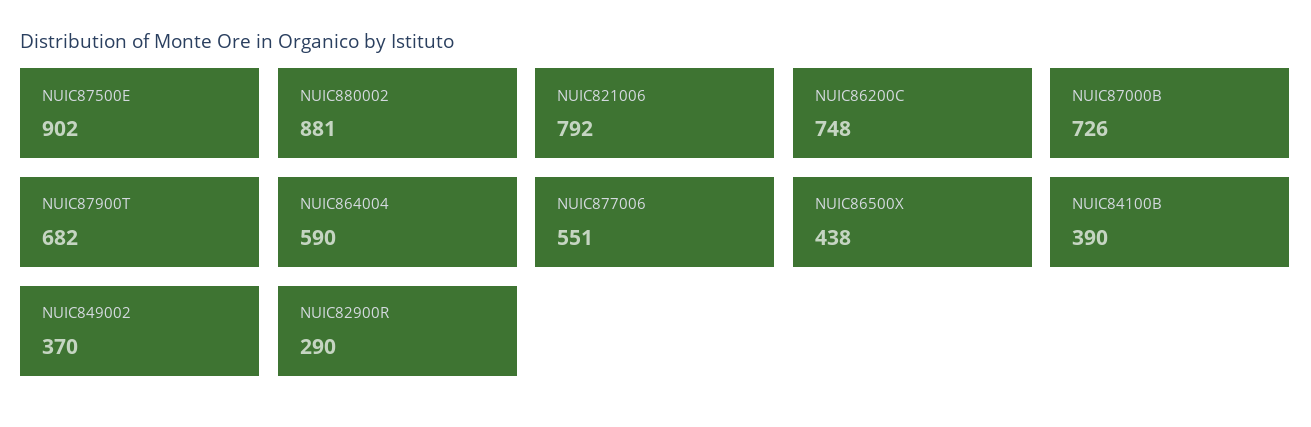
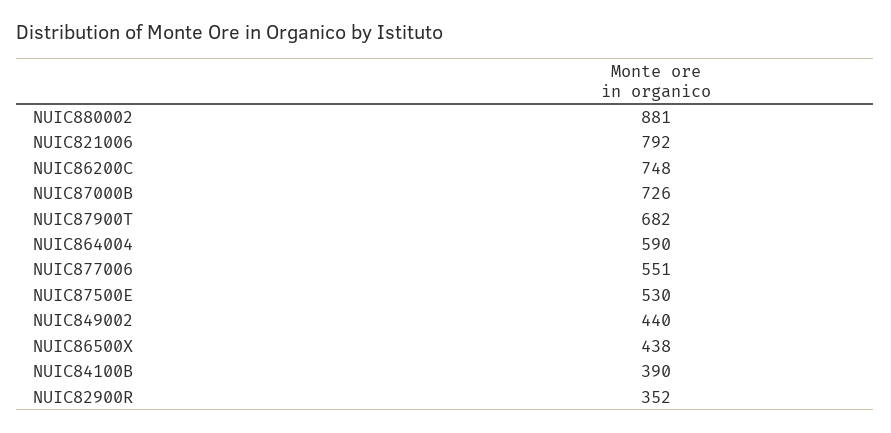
  {
-   "NUIC87500E": 902,
+   "NUIC87500E": 530,
    "NUIC880002": 881,
    "NUIC821006": 792,
    "NUIC86200C": 748,
    "NUIC87000B": 726,
    "NUIC87900T": 682,
    "NUIC864004": 590,
    "NUIC877006": 551,
    "NUIC86500X": 438,
    "NUIC84100B": 390,
-   "NUIC849002": 370,
+   "NUIC849002": 440,
-   "NUIC82900R": 290
+   "NUIC82900R": 352
  }

